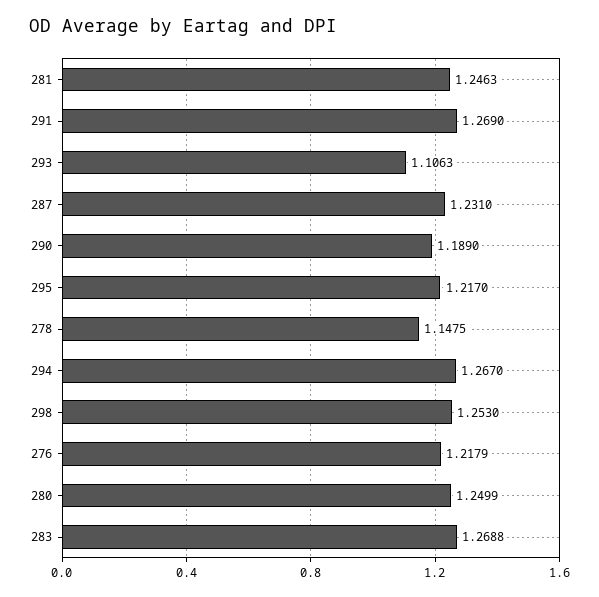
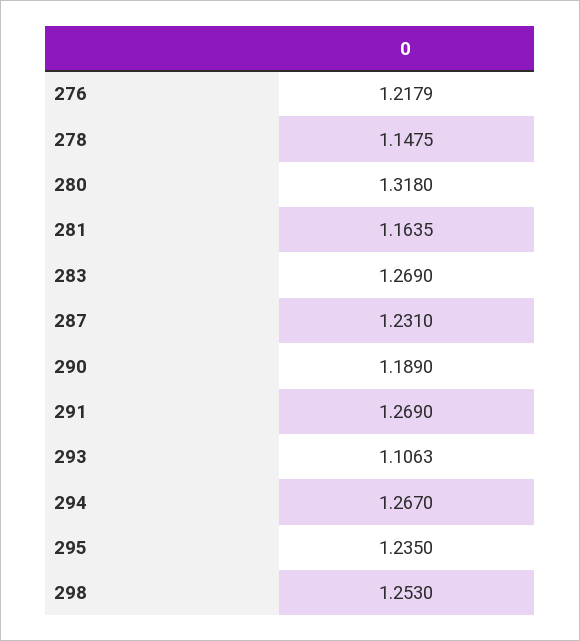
  {
-   "281": 1.2463,
+   "281": 1.1635,
    "291": 1.269,
    "293": 1.1063,
    "287": 1.231,
    "290": 1.189,
-   "295": 1.217,
+   "295": 1.235,
    "278": 1.1475,
    "294": 1.267,
    "298": 1.253,
    "276": 1.2179,
-   "280": 1.2499,
+   "280": 1.318,
-   "283": 1.2688
+   "283": 1.269
  }

